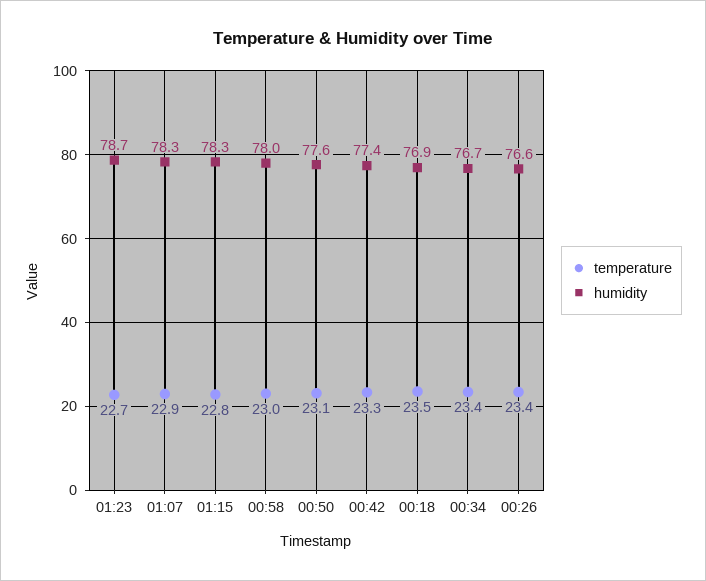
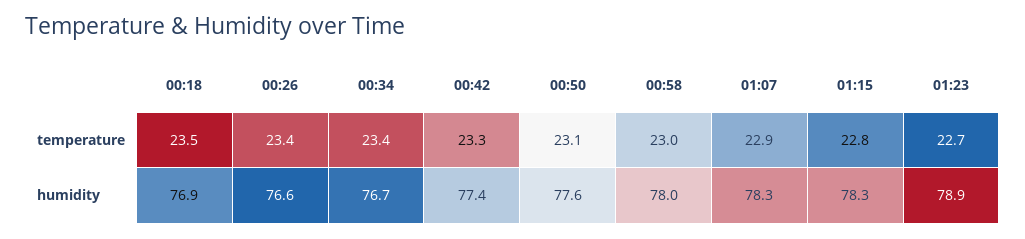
  {
    "temperature": {
      "01:23": 22.7,
      "01:07": 22.9,
      "01:15": 22.8,
      "00:58": 23,
      "00:50": 23.1,
      "00:42": 23.3,
      "00:18": 23.5,
      "00:34": 23.4,
      "00:26": 23.4
    },
    "humidity": {
-     "01:23": 78.7,
+     "01:23": 78.9,
      "01:07": 78.3,
      "01:15": 78.3,
      "00:58": 78,
      "00:50": 77.6,
      "00:42": 77.4,
      "00:18": 76.9,
      "00:34": 76.7,
      "00:26": 76.6
    }
  }

